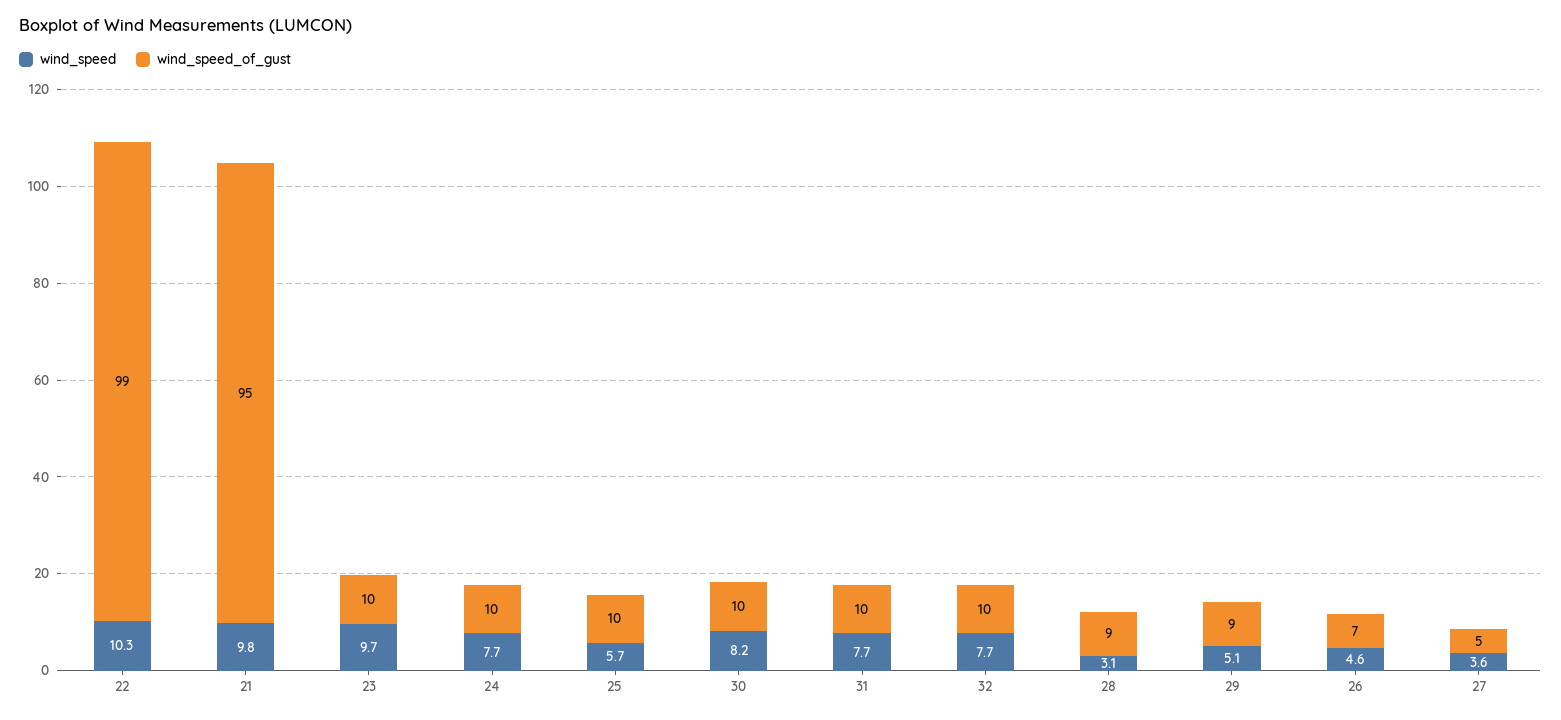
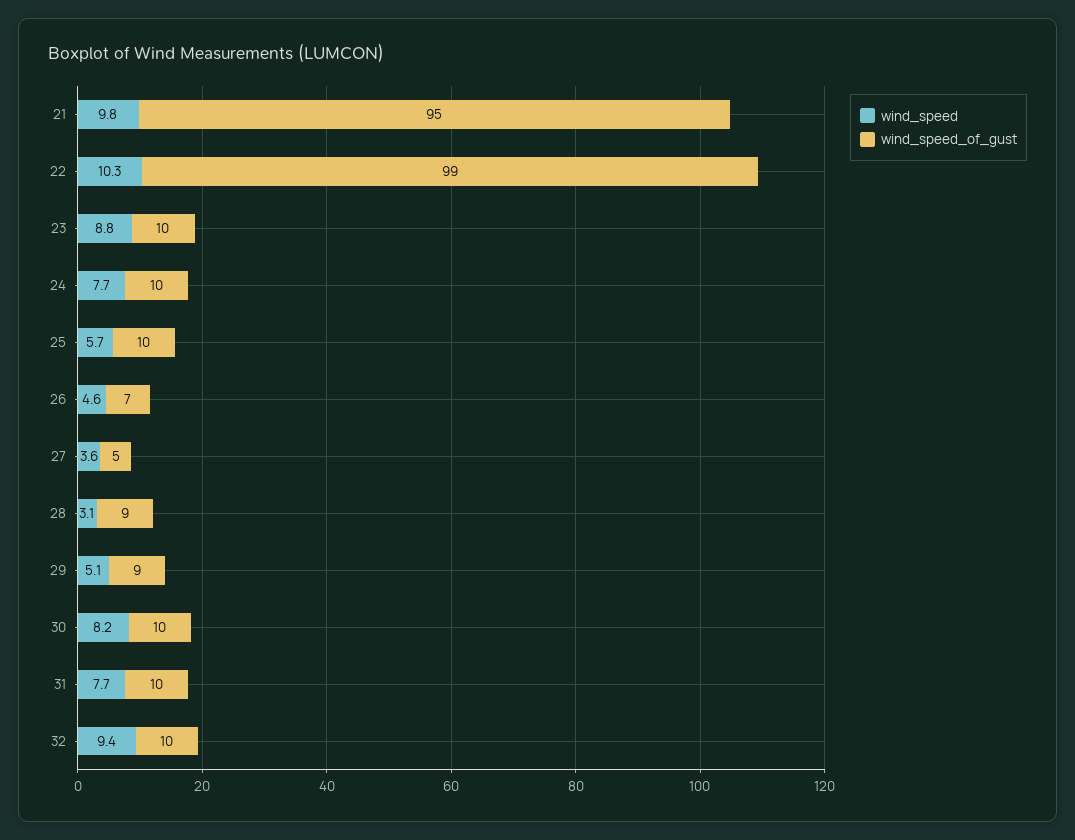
  {
    "wind_speed": {
      "22": 10.3,
      "21": 9.8,
-     "23": 9.7,
+     "23": 8.8,
      "24": 7.7,
      "25": 5.7,
      "30": 8.2,
      "31": 7.7,
-     "32": 7.7,
+     "32": 9.4,
      "28": 3.1,
      "29": 5.1,
      "26": 4.6,
      "27": 3.6
    },
    "wind_speed_of_gust": {
      "22": 99,
      "21": 95,
      "23": 10,
      "24": 10,
      "25": 10,
      "30": 10,
      "31": 10,
      "32": 10,
      "28": 9,
      "29": 9,
      "26": 7,
      "27": 5
    }
  }

